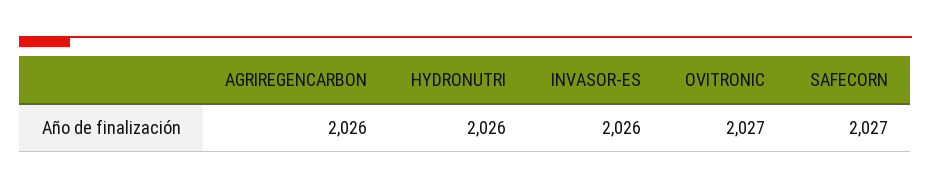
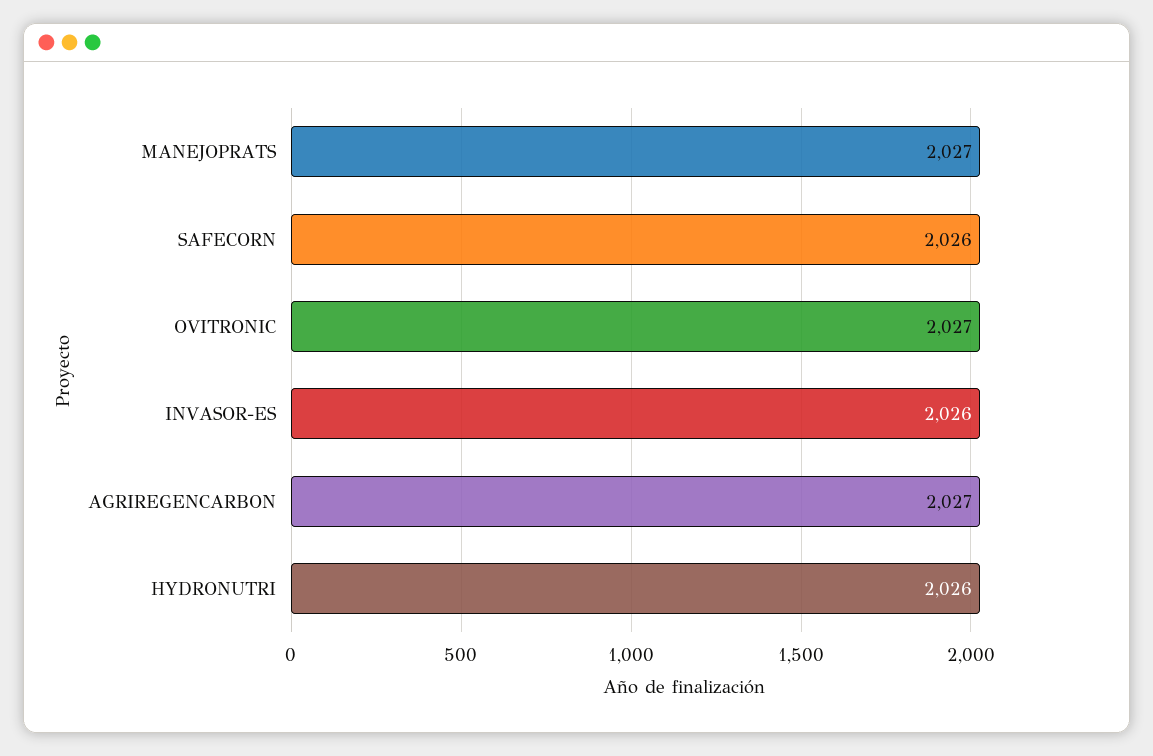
  {
-   "AGRIREGENCARBON": 2026,
+   "AGRIREGENCARBON": 2027,
    "HYDRONUTRI": 2026,
    "INVASOR-ES": 2026,
    "OVITRONIC": 2027,
-   "SAFECORN": 2027
+   "SAFECORN": 2026,
+   "MANEJOPRATS": 2027
  }

